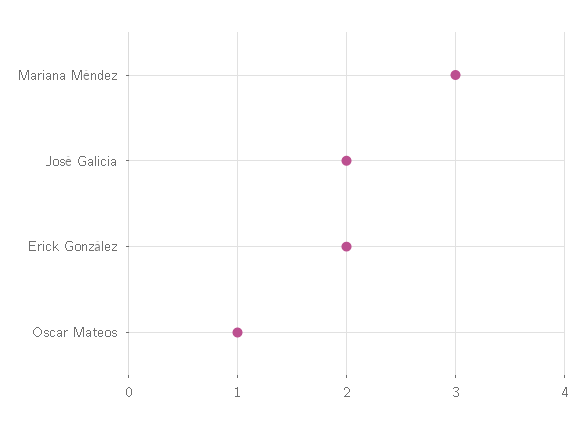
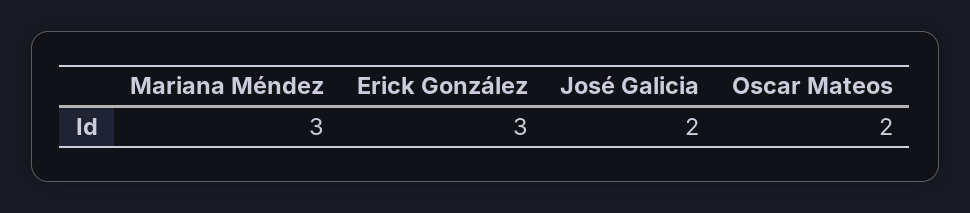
  {
    "Mariana Méndez": 3,
    "José Galicia": 2,
-   "Erick González": 2,
+   "Erick González": 3,
-   "Oscar Mateos": 1
+   "Oscar Mateos": 2
  }

